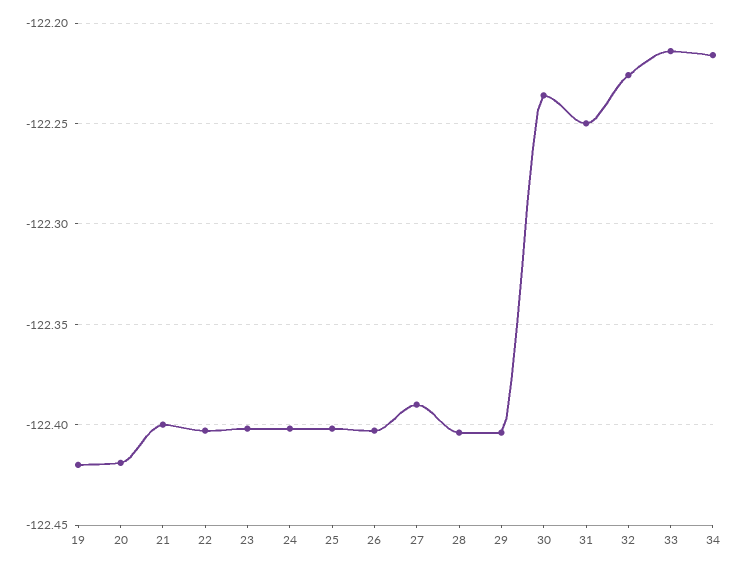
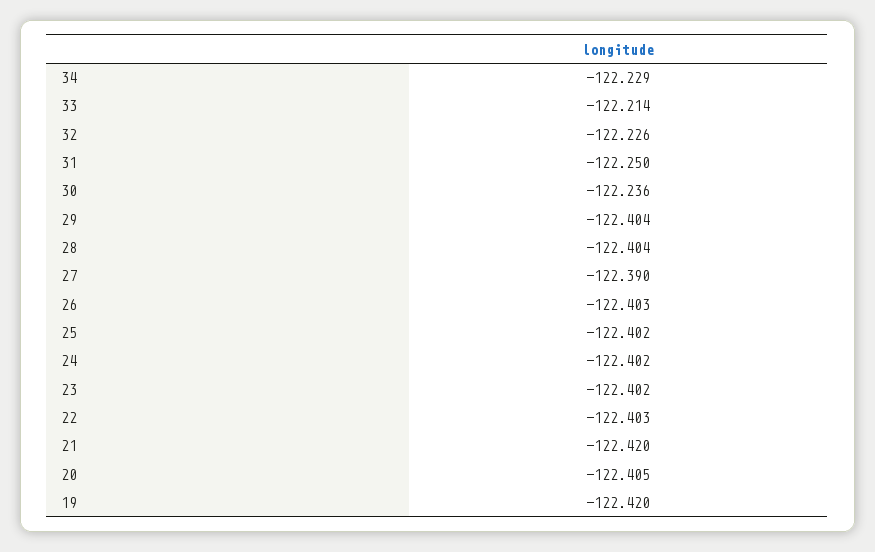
  {
    "19": -122.42,
-   "20": -122.42,
+   "20": -122.405,
-   "21": -122.4,
+   "21": -122.42,
    "22": -122.403,
    "23": -122.402,
    "24": -122.402,
    "25": -122.402,
    "26": -122.403,
    "27": -122.39,
    "28": -122.404,
    "29": -122.404,
    "30": -122.236,
    "31": -122.25,
    "32": -122.226,
    "33": -122.214,
-   "34": -122.215
+   "34": -122.229
  }

